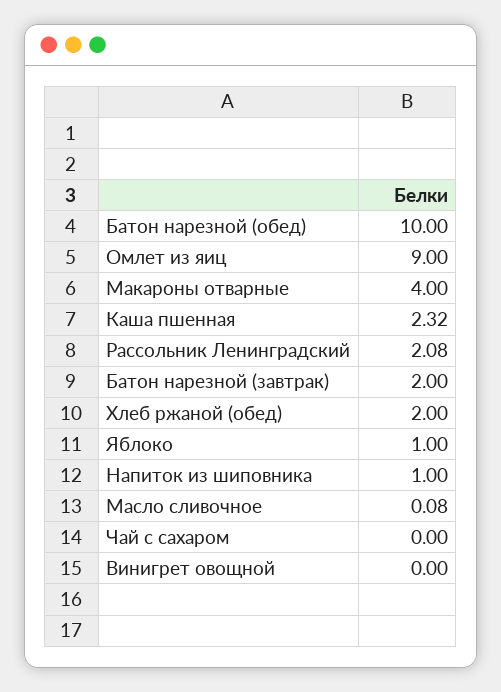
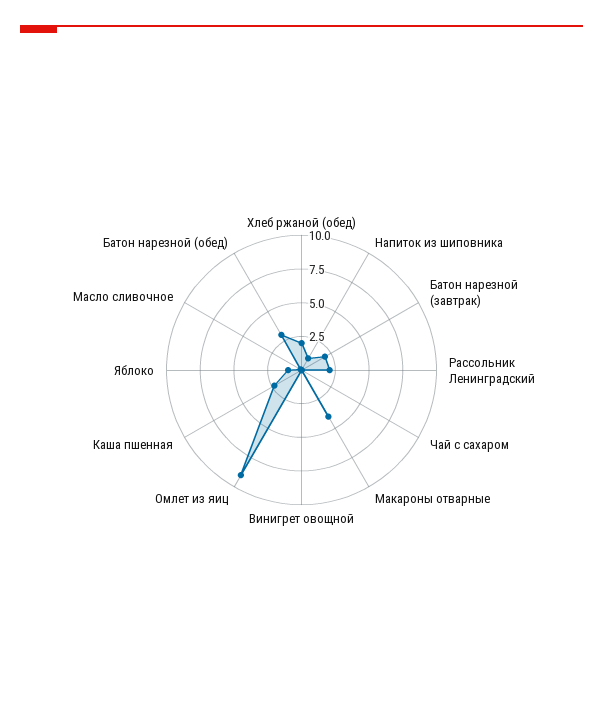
  {
-   "Батон нарезной (обед)": 10,
+   "Батон нарезной (обед)": 2.5,
    "Омлет из яиц": 9,
    "Макароны отварные": 4,
    "Каша пшенная": 2.32,
    "Рассольник Ленинградский": 2.08,
    "Батон нарезной (завтрак)": 2,
    "Хлеб ржаной (обед)": 2,
    "Яблоко": 1,
    "Напиток из шиповника": 1,
    "Масло сливочное": 0.08,
    "Чай с сахаром": 0,
    "Винигрет овощной": 0
  }

